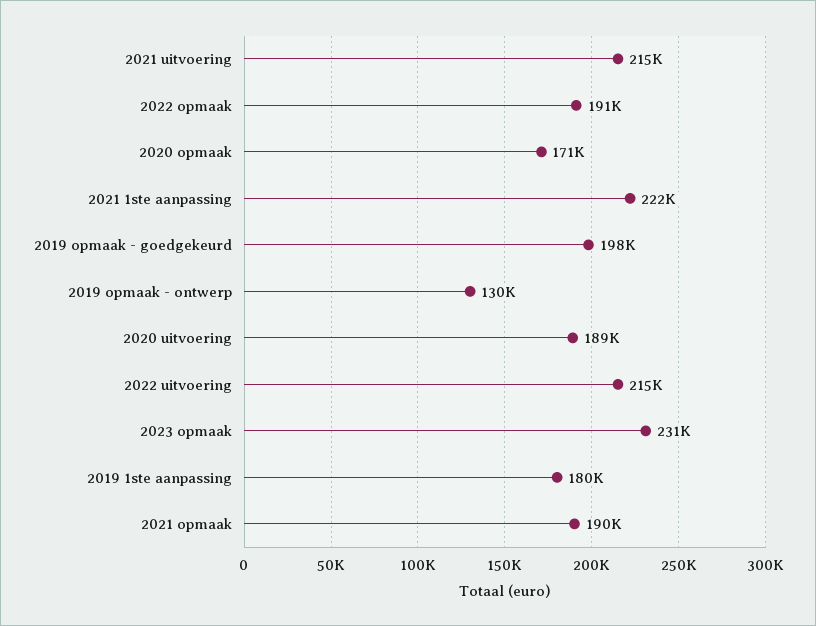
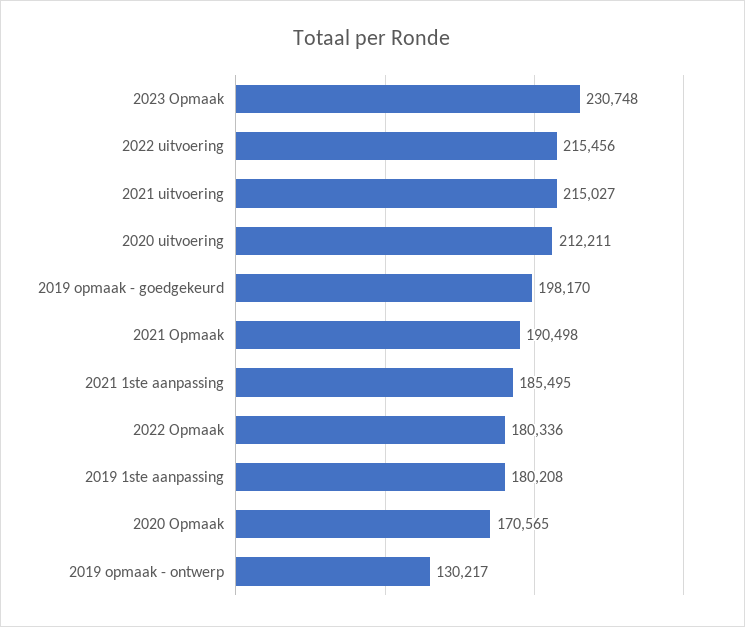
  {
    "2021 uitvoering": 215027,
-   "2022 opmaak": 191000,
+   "2022 opmaak": 180336,
    "2020 opmaak": 170565,
-   "2021 1ste aanpassing": 222000,
+   "2021 1ste aanpassing": 185495,
    "2019 opmaak - goedgekeurd": 198170,
    "2019 opmaak - ontwerp": 130217,
-   "2020 uitvoering": 189000,
+   "2020 uitvoering": 212211,
    "2022 uitvoering": 215456,
    "2023 opmaak": 230748,
    "2019 1ste aanpassing": 180208,
    "2021 opmaak": 190498
  }

